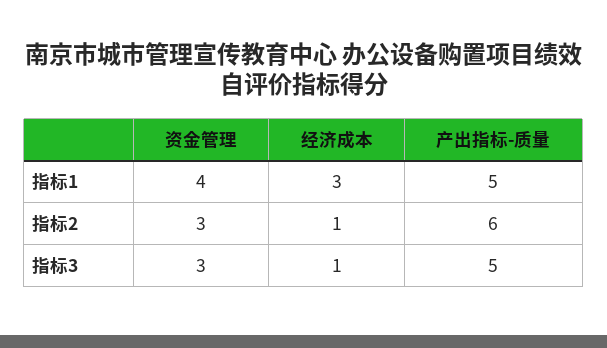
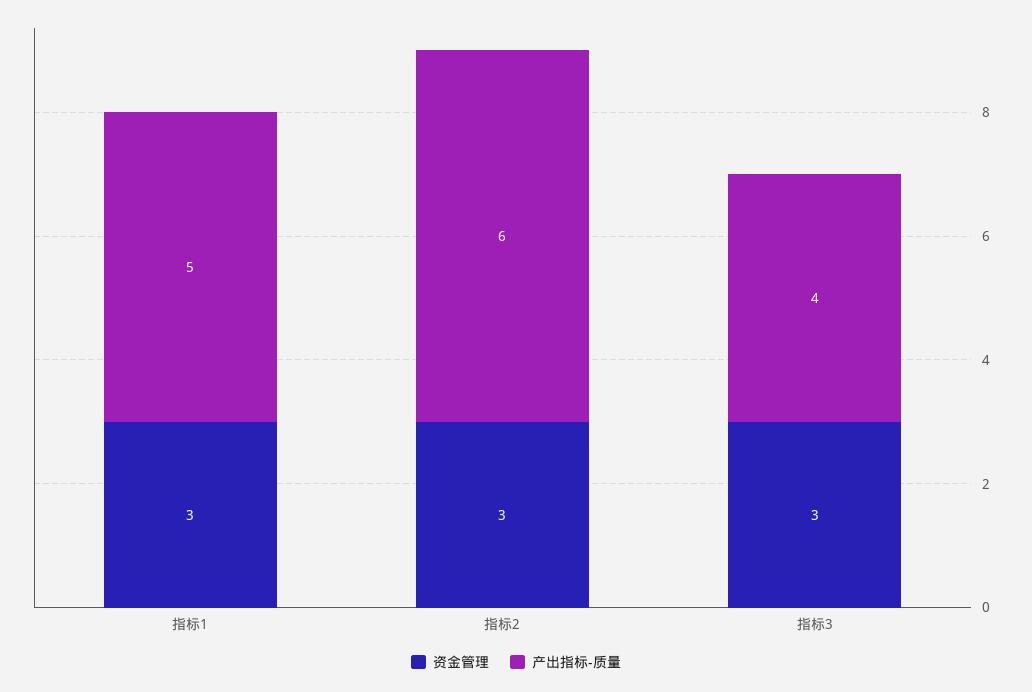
  {
    "资金管理": {
-     "指标1": 4,
+     "指标1": 3,
      "指标2": 3,
      "指标3": 3
    },
-   "经济成本": {
-     "指标1": 3,
-     "指标2": 1,
-     "指标3": 1
-   },
    "产出指标-质量": {
      "指标1": 5,
      "指标2": 6,
-     "指标3": 5
+     "指标3": 4
    }
  }

